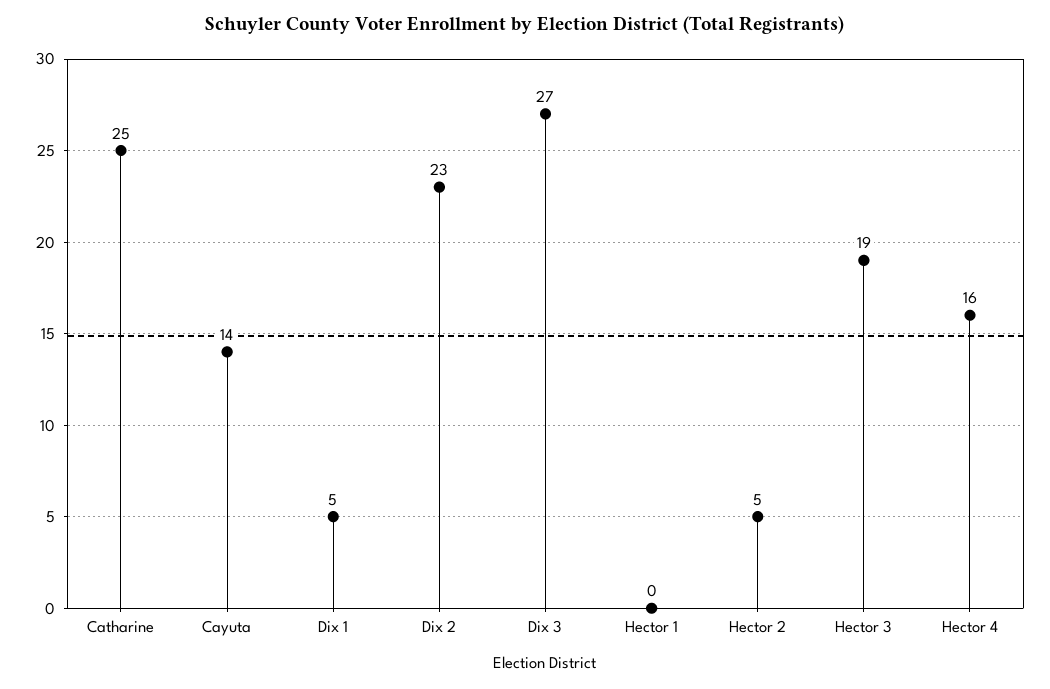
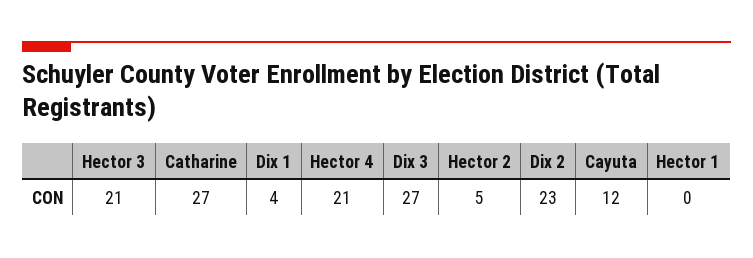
  {
-   "Catharine": 25,
+   "Catharine": 27,
-   "Cayuta": 14,
+   "Cayuta": 12,
-   "Dix 1": 5,
+   "Dix 1": 4,
    "Dix 2": 23,
    "Dix 3": 27,
    "Hector 1": 0,
    "Hector 2": 5,
-   "Hector 3": 19,
+   "Hector 3": 21,
-   "Hector 4": 16
+   "Hector 4": 21
  }

